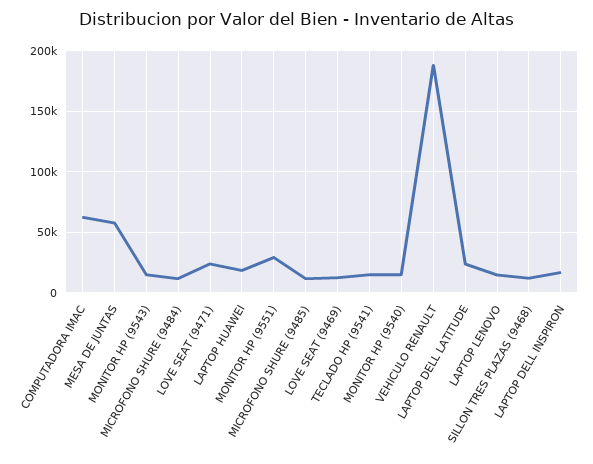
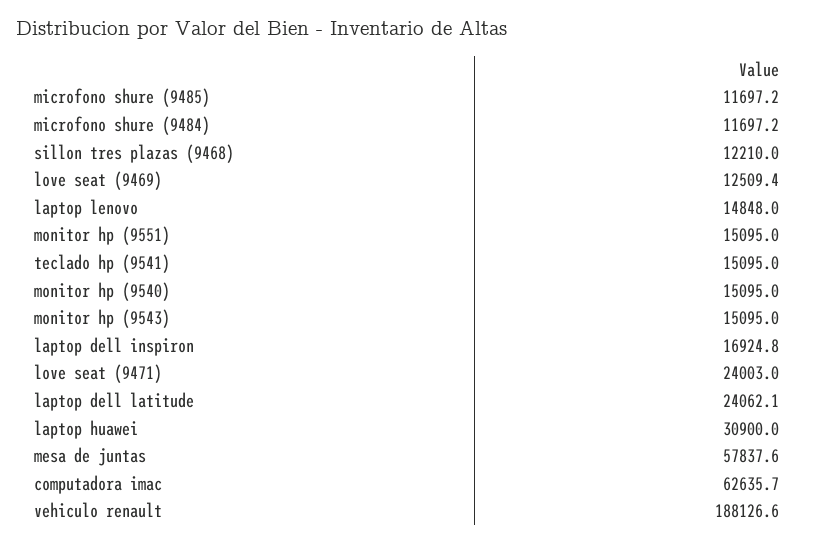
  {
    "COMPUTADORA IMAC": 62635.7,
    "MESA DE JUNTAS": 57837.6,
    "MONITOR HP (9543)": 15095,
    "MICROFONO SHURE (9484)": 11697.2,
    "LOVE SEAT (9471)": 24003,
-   "LAPTOP HUAWEI": 20000,
+   "LAPTOP HUAWEI": 30900,
-   "MONITOR HP (9551)": 30000,
+   "MONITOR HP (9551)": 15095,
    "MICROFONO SHURE (9485)": 11697.2,
    "LOVE SEAT (9469)": 12509.4,
    "TECLADO HP (9541)": 15095,
    "MONITOR HP (9540)": 15095,
    "VEHICULO RENAULT": 188126.6,
    "LAPTOP DELL LATITUDE": 24062.1,
    "LAPTOP LENOVO": 14848,
    "SILLON TRES PLAZAS (9468)": 12210,
    "LAPTOP DELL INSPIRON": 16924.8
  }

